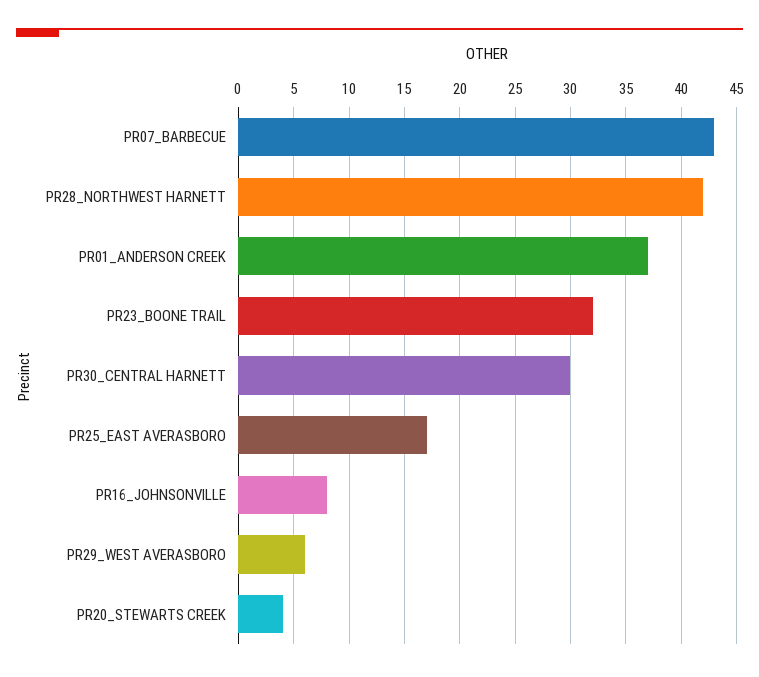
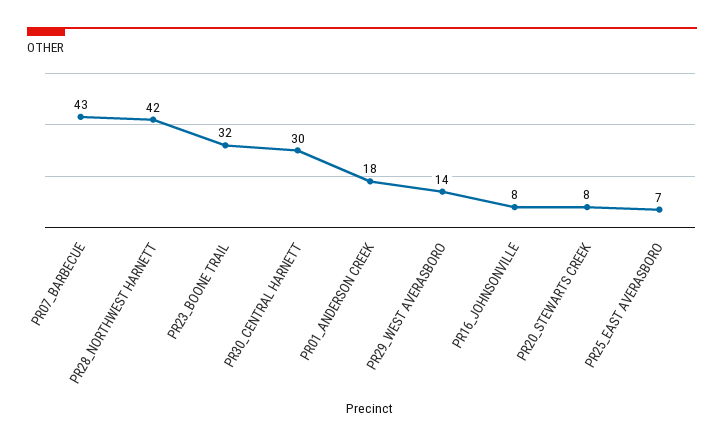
  {
    "PR07_BARBECUE": 43,
    "PR28_NORTHWEST HARNETT": 42,
-   "PR01_ANDERSON CREEK": 37,
+   "PR01_ANDERSON CREEK": 18,
    "PR23_BOONE TRAIL": 32,
    "PR30_CENTRAL HARNETT": 30,
-   "PR25_EAST AVERASBORO": 17,
+   "PR25_EAST AVERASBORO": 7,
    "PR16_JOHNSONVILLE": 8,
-   "PR29_WEST AVERASBORO": 6,
+   "PR29_WEST AVERASBORO": 14,
-   "PR20_STEWARTS CREEK": 4
+   "PR20_STEWARTS CREEK": 8
  }

